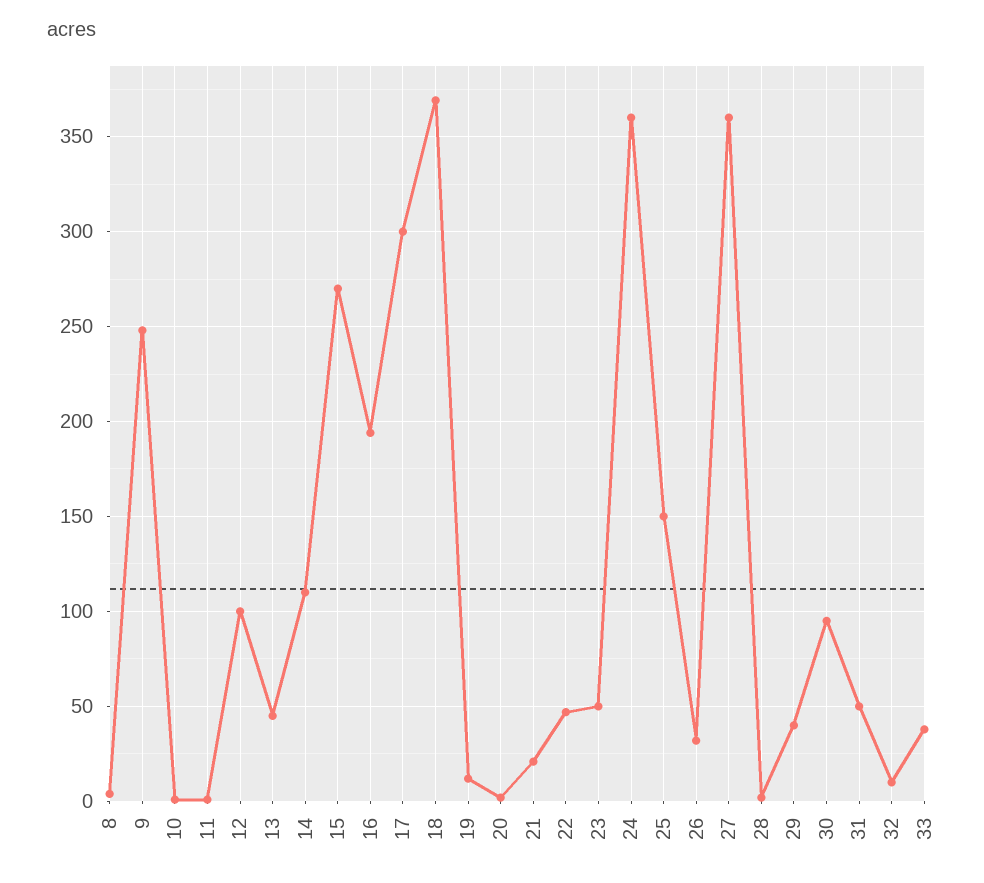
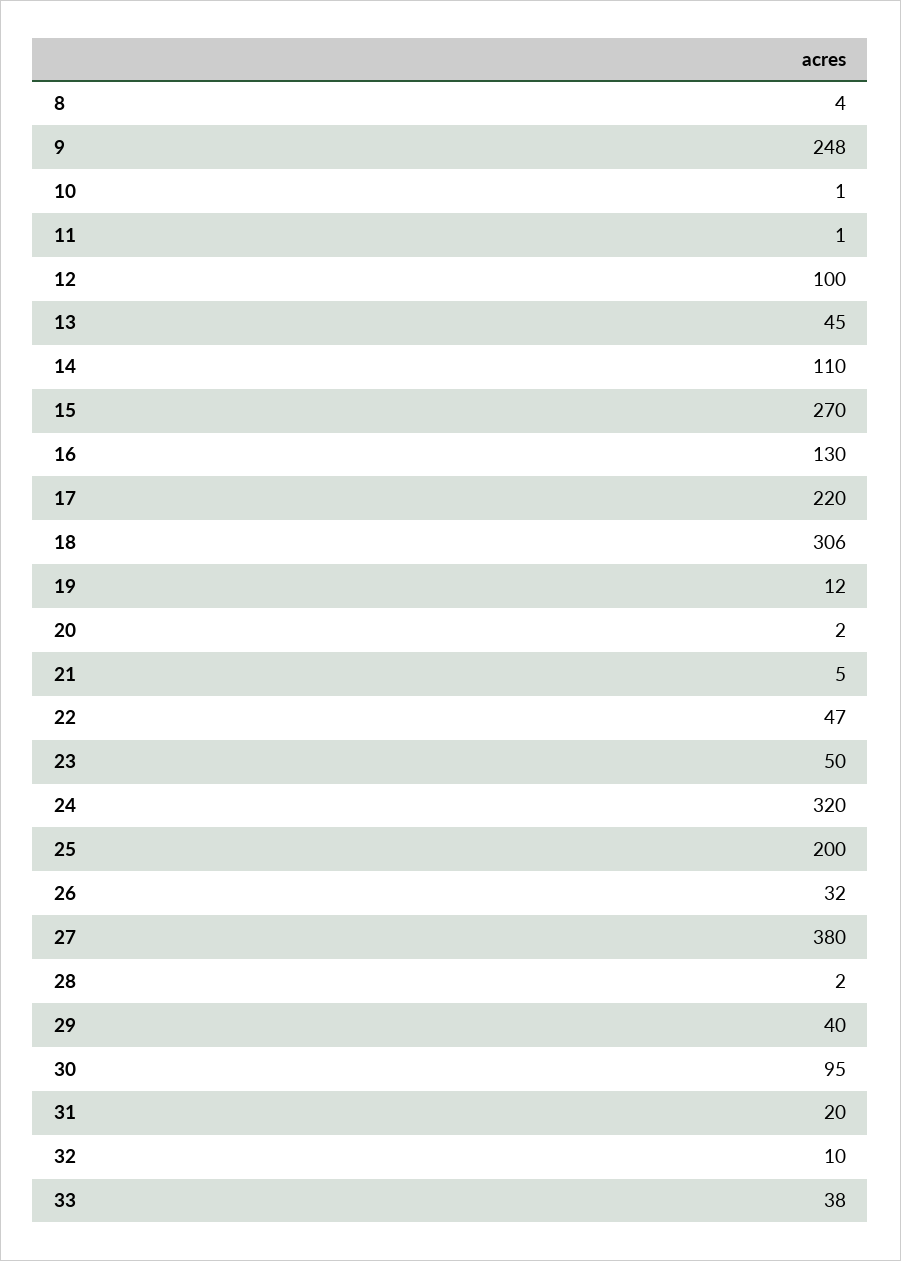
  {
    "8": 4,
    "9": 248,
    "10": 1,
    "11": 1,
    "12": 100,
    "13": 45,
    "14": 110,
    "15": 270,
-   "16": 195,
+   "16": 130,
-   "17": 300,
+   "17": 220,
-   "18": 370,
+   "18": 306,
    "19": 12,
    "20": 2,
-   "21": 20,
+   "21": 5,
    "22": 47,
    "23": 50,
-   "24": 360,
+   "24": 320,
-   "25": 150,
+   "25": 200,
    "26": 32,
-   "27": 360,
+   "27": 380,
    "28": 2,
    "29": 40,
    "30": 95,
-   "31": 50,
+   "31": 20,
    "32": 10,
    "33": 38
  }

